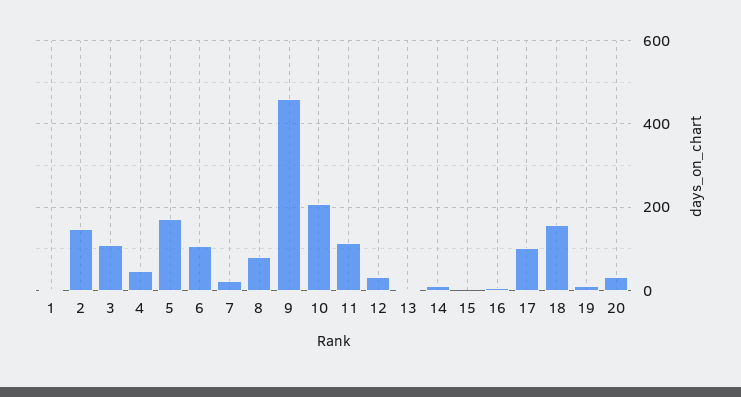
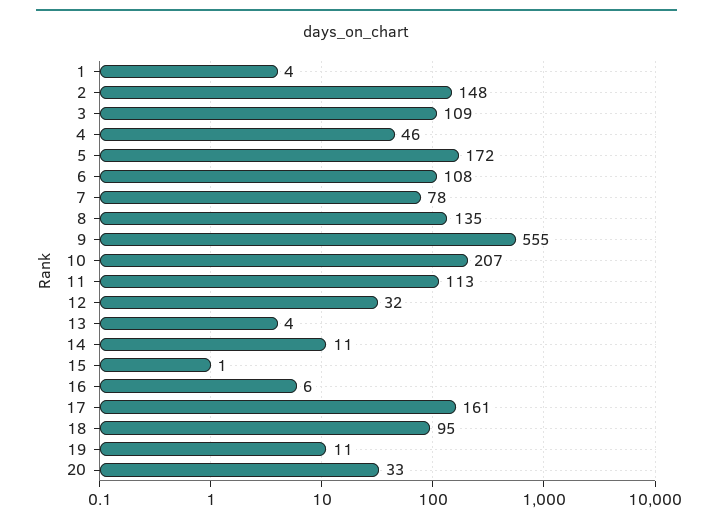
  {
    "1": 4,
    "2": 148,
    "3": 109,
    "4": 46,
    "5": 172,
    "6": 108,
-   "7": 20,
+   "7": 78,
-   "8": 80,
+   "8": 135,
-   "9": 460,
+   "9": 555,
    "10": 207,
    "11": 113,
    "12": 32,
    "13": 4,
    "14": 11,
    "15": 1,
    "16": 6,
-   "17": 100,
+   "17": 161,
-   "18": 160,
+   "18": 95,
    "19": 11,
    "20": 33
  }

